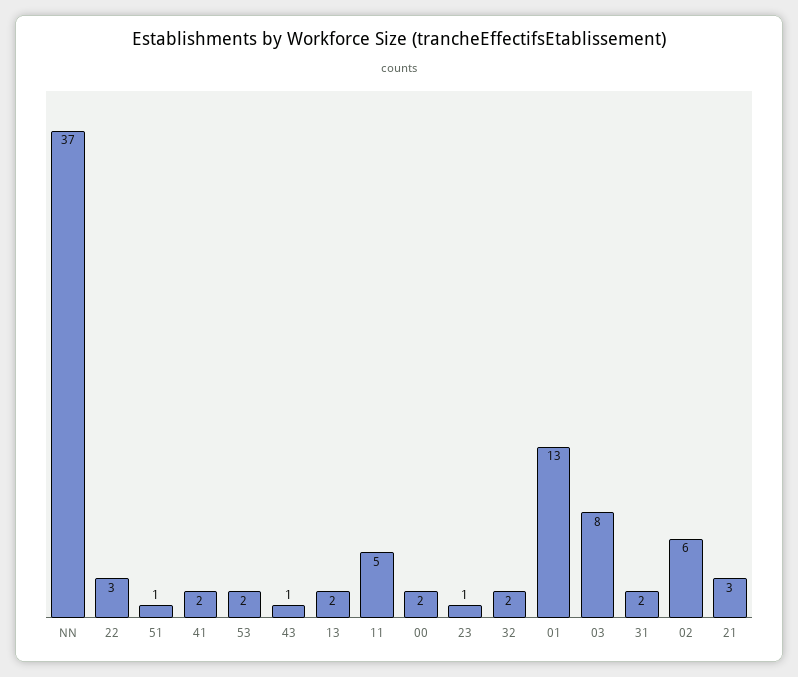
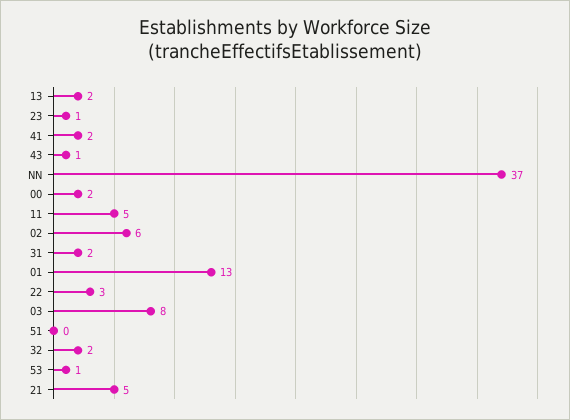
  {
    "NN": 37,
    "22": 3,
-   "51": 1,
+   "51": 0,
    "41": 2,
-   "53": 2,
+   "53": 1,
    "43": 1,
    "13": 2,
    "11": 5,
    "00": 2,
    "23": 1,
    "32": 2,
    "01": 13,
    "03": 8,
    "31": 2,
    "02": 6,
-   "21": 3
+   "21": 5
  }

